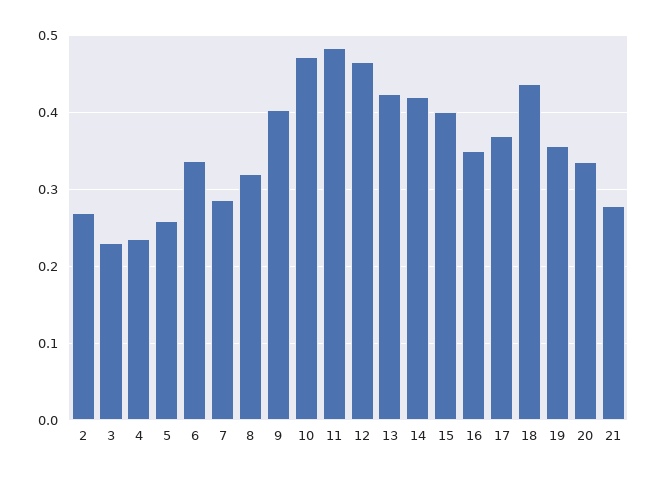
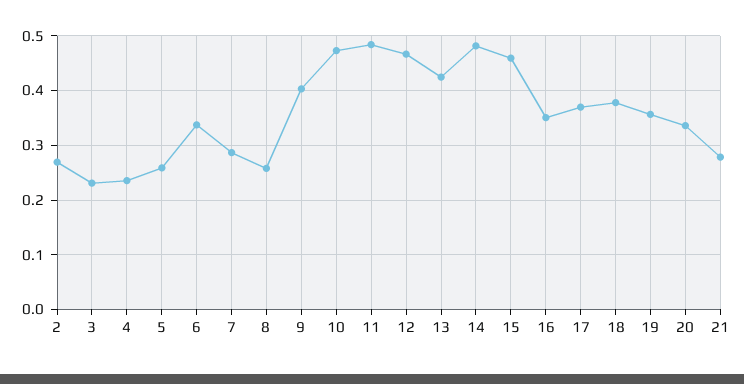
  {
    "2": 0.27,
    "3": 0.23,
    "4": 0.24,
    "5": 0.26,
    "6": 0.34,
    "7": 0.29,
-   "8": 0.32,
+   "8": 0.26,
    "9": 0.4,
    "10": 0.47,
    "11": 0.48,
    "12": 0.47,
    "13": 0.42,
-   "14": 0.42,
+   "14": 0.48,
-   "15": 0.4,
+   "15": 0.46,
    "16": 0.35,
    "17": 0.37,
-   "18": 0.44,
+   "18": 0.38,
    "19": 0.36,
    "20": 0.34,
    "21": 0.28
  }

